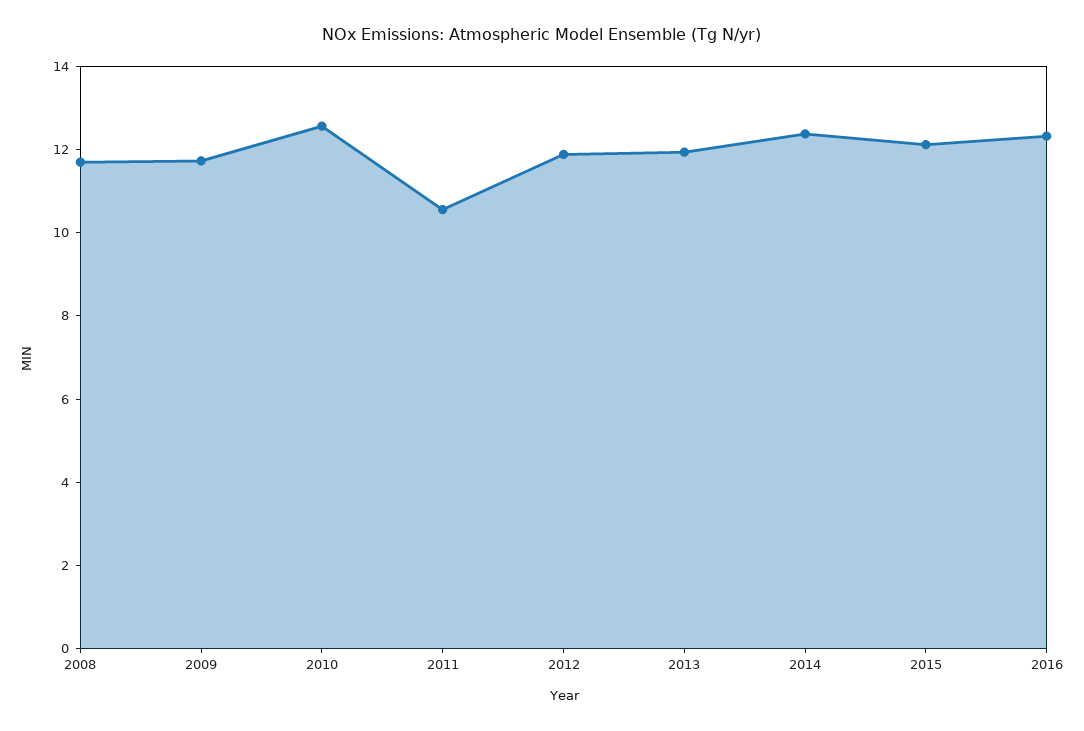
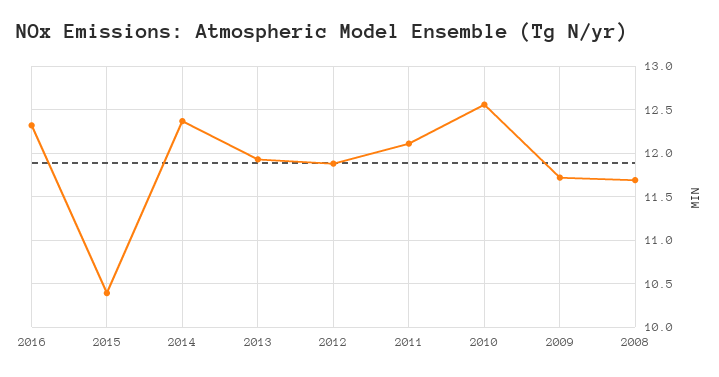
  {
    "2008": 11.7,
    "2009": 11.7,
    "2010": 12.6,
-   "2011": 10.5,
+   "2011": 12.1,
    "2012": 11.9,
    "2013": 11.9,
    "2014": 12.4,
-   "2015": 12,
+   "2015": 10.4,
    "2016": 12.3
  }

